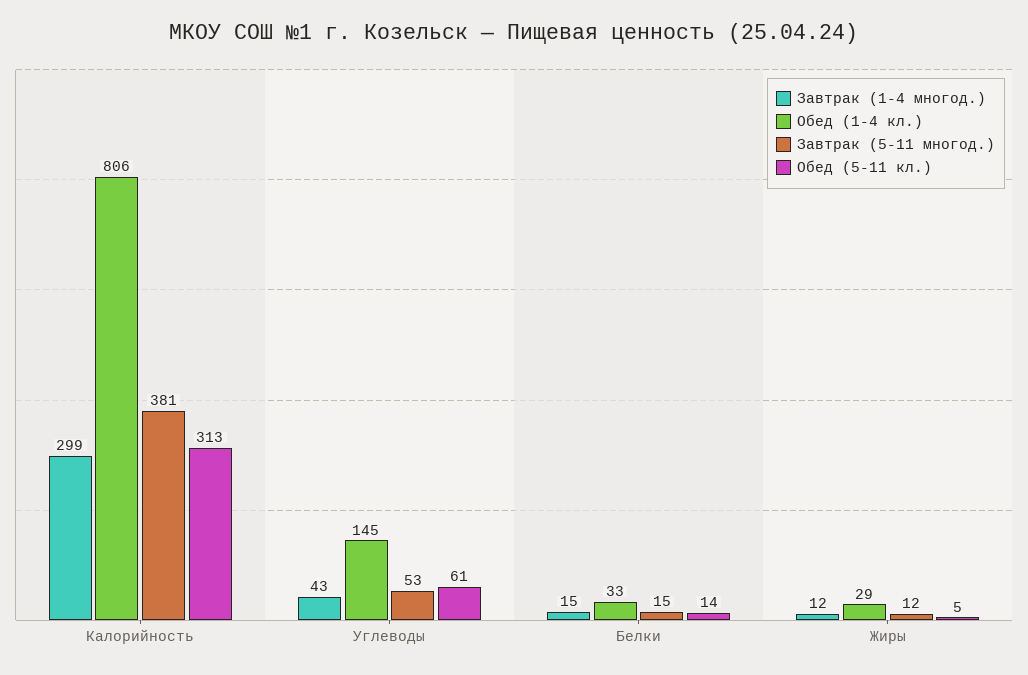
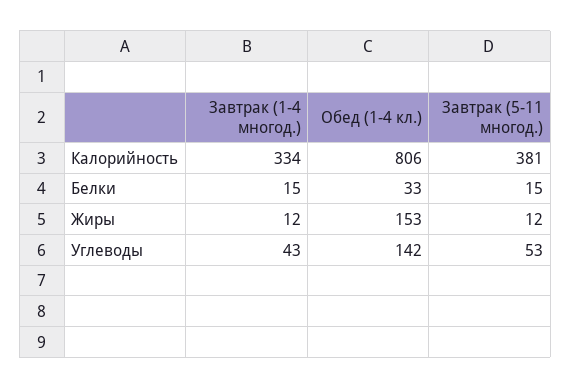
  {
    "Завтрак (1-4 многод.)": {
-     "Калорийность": 299,
+     "Калорийность": 334,
      "Углеводы": 43,
      "Белки": 15,
      "Жиры": 12
    },
    "Обед (1-4 кл.)": {
      "Калорийность": 806,
-     "Углеводы": 145,
+     "Углеводы": 142,
      "Белки": 33,
-     "Жиры": 29
+     "Жиры": 153
    },
    "Завтрак (5-11 многод.)": {
      "Калорийность": 381,
      "Углеводы": 53,
      "Белки": 15,
      "Жиры": 12
-   },
+   }
-   "Обед (5-11 кл.)": {
-     "Калорийность": 313,
-     "Углеводы": 61,
-     "Белки": 14,
-     "Жиры": 5
-   }
  }

